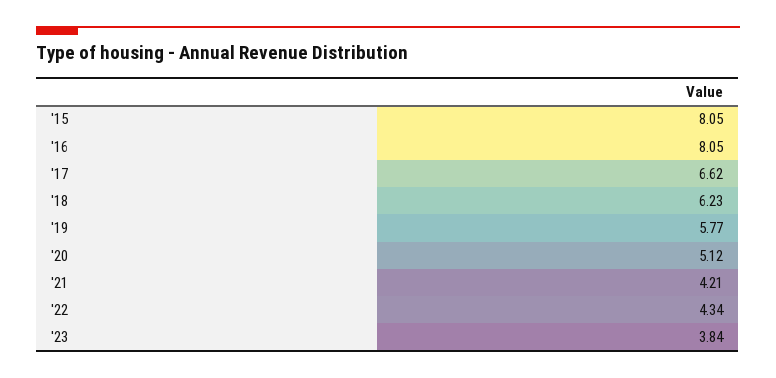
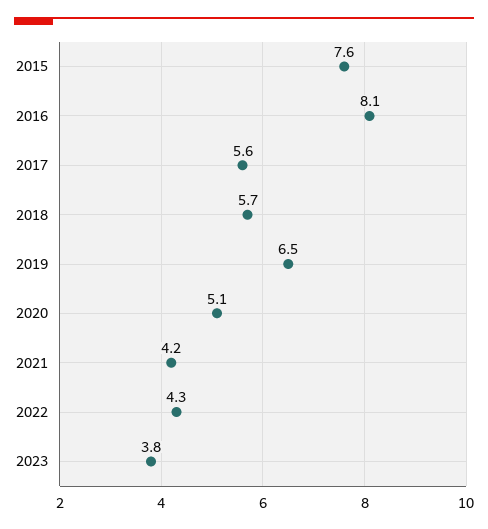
  {
-   "'15": 8.05,
+   "'15": 7.6,
    "'16": 8.05,
-   "'17": 6.62,
+   "'17": 5.6,
-   "'18": 6.23,
+   "'18": 5.7,
-   "'19": 5.77,
+   "'19": 6.5,
    "'20": 5.12,
    "'21": 4.21,
    "'22": 4.34,
    "'23": 3.84
  }

